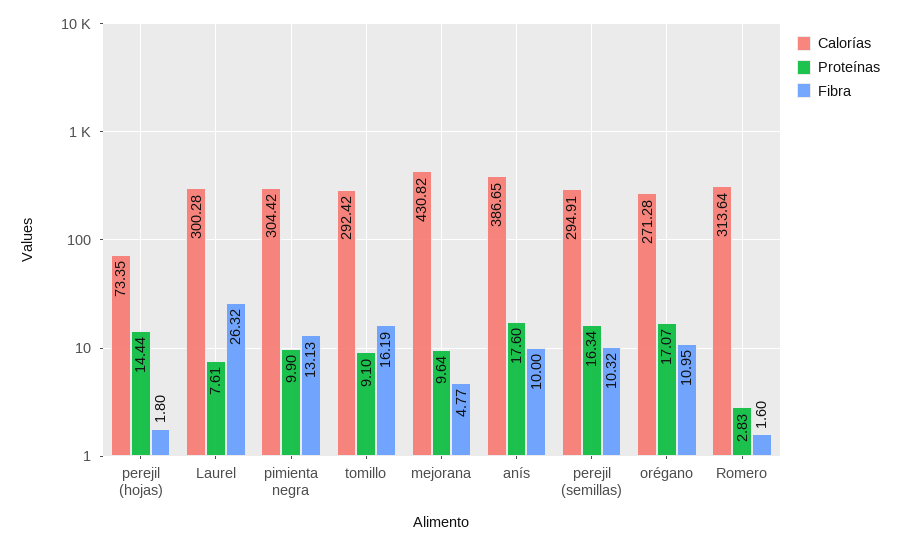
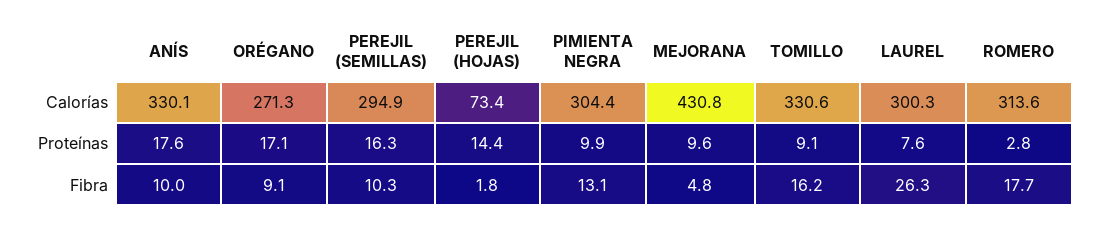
  {
    "Calorías": {
      "perejil (hojas)": 73.35,
      "Laurel": 300.28,
      "pimienta negra": 304.42,
-     "tomillo": 292.42,
+     "tomillo": 330.6,
      "mejorana": 430.82,
-     "anís": 386.65,
+     "anís": 330.1,
      "perejil (semillas)": 294.91,
      "orégano": 271.28,
      "Romero": 313.64
    },
    "Proteínas": {
      "perejil (hojas)": 14.44,
      "Laurel": 7.61,
      "pimienta negra": 9.9,
      "tomillo": 9.1,
      "mejorana": 9.64,
      "anís": 17.6,
      "perejil (semillas)": 16.34,
      "orégano": 17.07,
      "Romero": 2.83
    },
    "Fibra": {
      "perejil (hojas)": 1.8,
      "Laurel": 26.32,
      "pimienta negra": 13.13,
      "tomillo": 16.19,
      "mejorana": 4.77,
      "anís": 10,
      "perejil (semillas)": 10.32,
-     "orégano": 10.95,
+     "orégano": 9.1,
-     "Romero": 1.6
+     "Romero": 17.7
    }
  }

